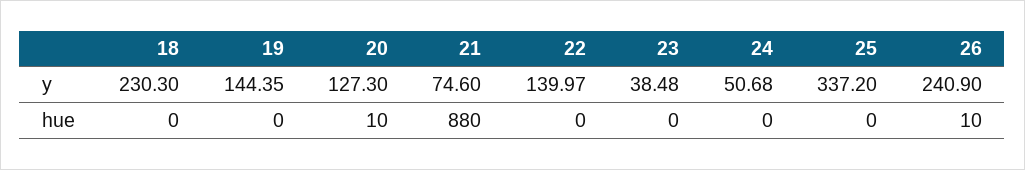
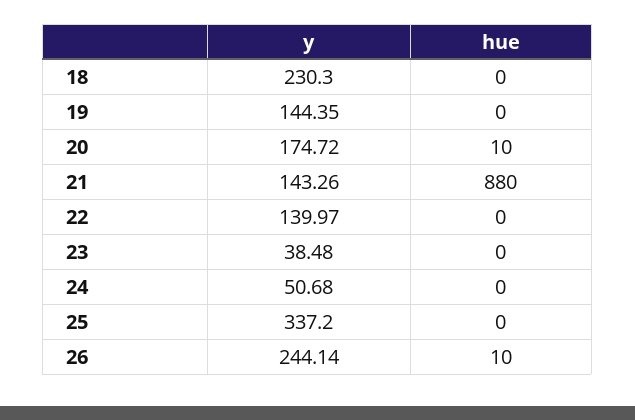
  {
    "18": {
      "y": 230.3,
      "hue": 0
    },
    "19": {
      "y": 144.35,
      "hue": 0
    },
    "20": {
-     "y": 127.3,
+     "y": 174.72,
      "hue": 10
    },
    "21": {
-     "y": 74.6,
+     "y": 143.26,
      "hue": 880
    },
    "22": {
      "y": 139.97,
      "hue": 0
    },
    "23": {
      "y": 38.48,
      "hue": 0
    },
    "24": {
      "y": 50.68,
      "hue": 0
    },
    "25": {
      "y": 337.2,
      "hue": 0
    },
    "26": {
-     "y": 240.9,
+     "y": 244.14,
      "hue": 10
    }
  }

